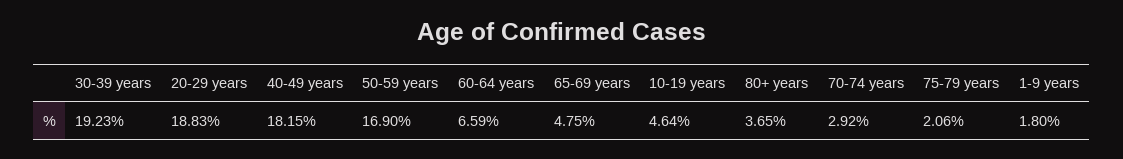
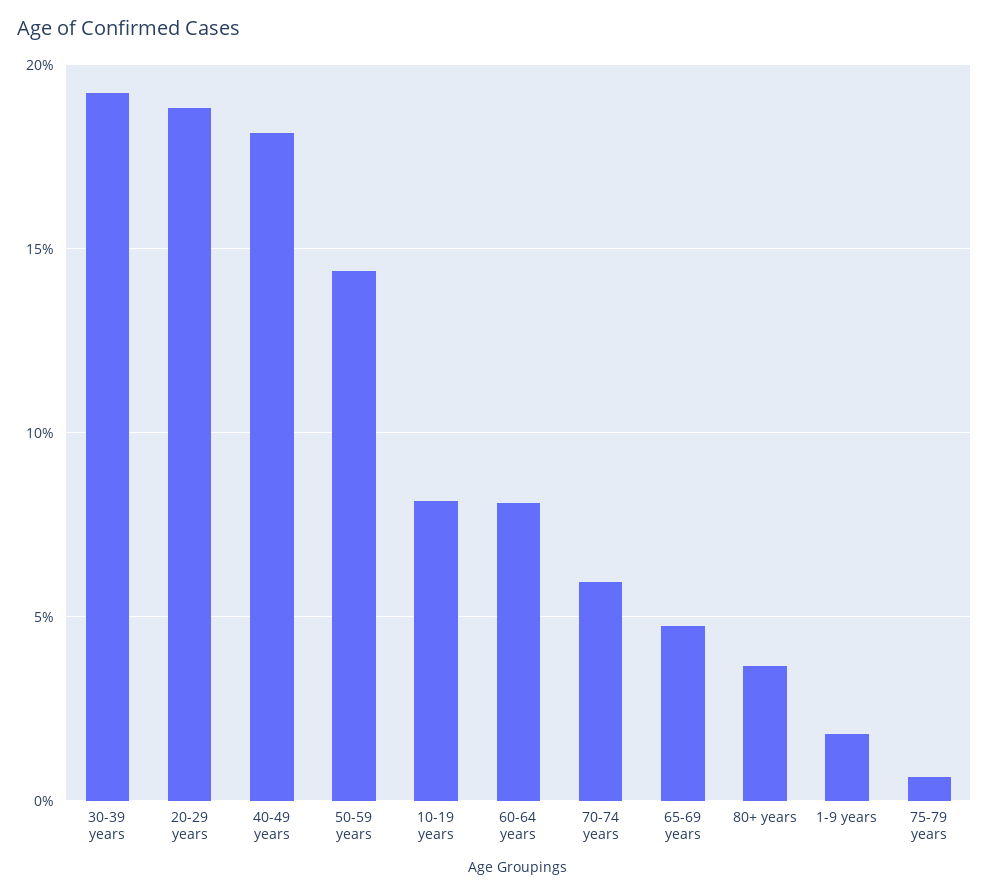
  {
    "30-39 years": 19.23,
    "20-29 years": 18.83,
    "40-49 years": 18.15,
-   "50-59 years": 16.9,
+   "50-59 years": 14.5,
-   "60-64 years": 6.59,
+   "60-64 years": 8,
    "65-69 years": 4.75,
-   "10-19 years": 4.64,
+   "10-19 years": 8,
    "80+ years": 3.65,
-   "70-74 years": 2.92,
+   "70-74 years": 6,
-   "75-79 years": 2.06,
+   "75-79 years": 0.5,
    "1-9 years": 1.8
  }

